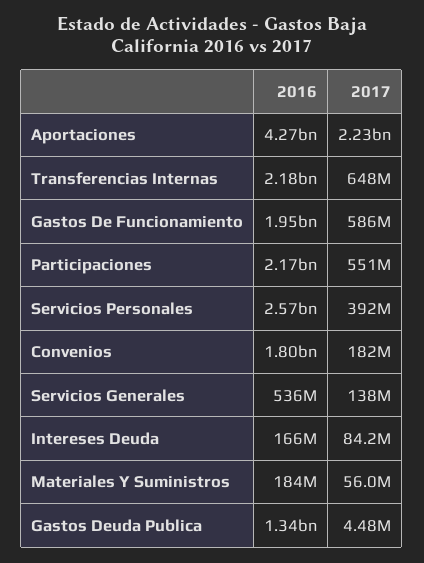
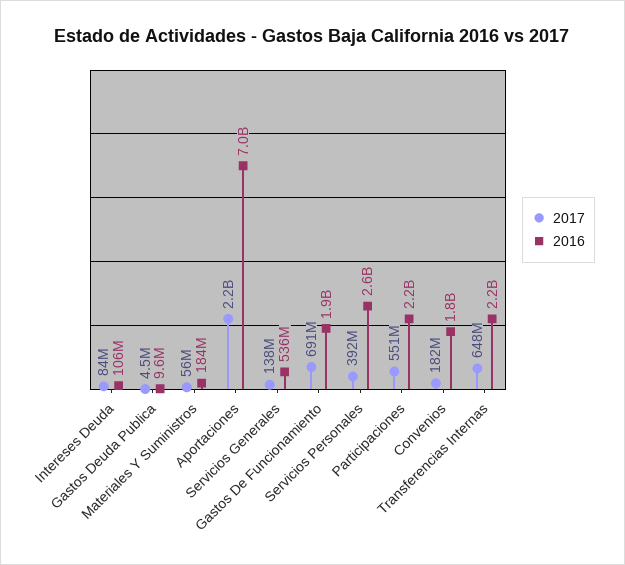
  {
    "2016": {
-     "Aportaciones": 4270000000,
+     "Aportaciones": 7000000000,
      "Transferencias Internas": 2180000000,
      "Gastos De Funcionamiento": 1950000000,
      "Participaciones": 2170000000,
      "Servicios Personales": 2570000000,
      "Convenios": 1800000000,
      "Servicios Generales": 536000000,
-     "Intereses Deuda": 166000000,
+     "Intereses Deuda": 106000000,
      "Materiales Y Suministros": 184000000,
-     "Gastos Deuda Publica": 1340000000
+     "Gastos Deuda Publica": 9600000
    },
    "2017": {
      "Aportaciones": 2230000000,
      "Transferencias Internas": 648000000,
-     "Gastos De Funcionamiento": 586000000,
+     "Gastos De Funcionamiento": 691000000,
      "Participaciones": 551000000,
      "Servicios Personales": 392000000,
      "Convenios": 182000000,
      "Servicios Generales": 138000000,
      "Intereses Deuda": 84200000,
      "Materiales Y Suministros": 56000000,
      "Gastos Deuda Publica": 4480000
    }
  }

